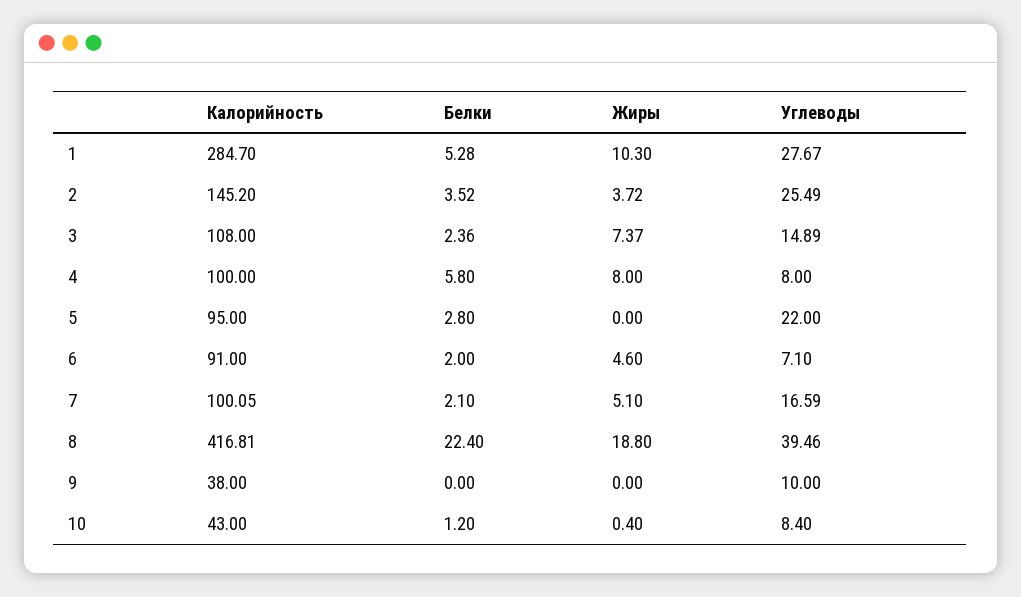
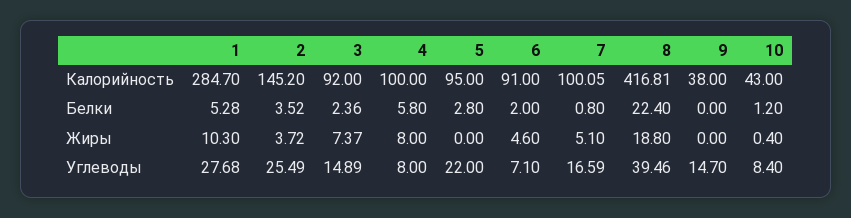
  {
    "Калорийность": {
      "1": 284.7,
      "2": 145.2,
-     "3": 108,
+     "3": 92,
      "4": 100,
      "5": 95,
      "6": 91,
      "7": 100.05,
      "8": 416.81,
      "9": 38,
      "10": 43
    },
    "Белки": {
      "1": 5.28,
      "2": 3.52,
      "3": 2.36,
      "4": 5.8,
      "5": 2.8,
      "6": 2,
-     "7": 2.1,
+     "7": 0.8,
      "8": 22.4,
      "9": 0,
      "10": 1.2
    },
    "Жиры": {
      "1": 10.3,
      "2": 3.72,
      "3": 7.37,
      "4": 8,
      "5": 0,
      "6": 4.6,
      "7": 5.1,
      "8": 18.8,
      "9": 0,
      "10": 0.4
    },
    "Углеводы": {
-     "1": 27.67,
+     "1": 27.68,
      "2": 25.49,
      "3": 14.89,
      "4": 8,
      "5": 22,
      "6": 7.1,
      "7": 16.59,
      "8": 39.46,
-     "9": 10,
+     "9": 14.7,
      "10": 8.4
    }
  }

